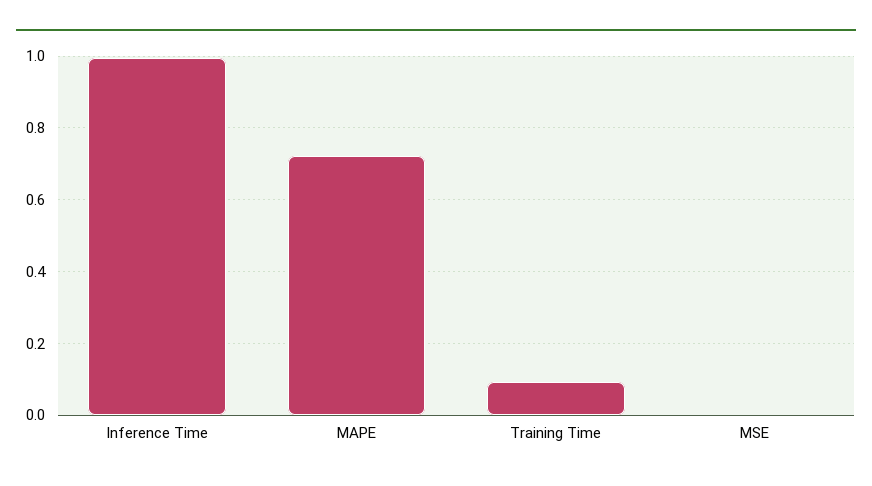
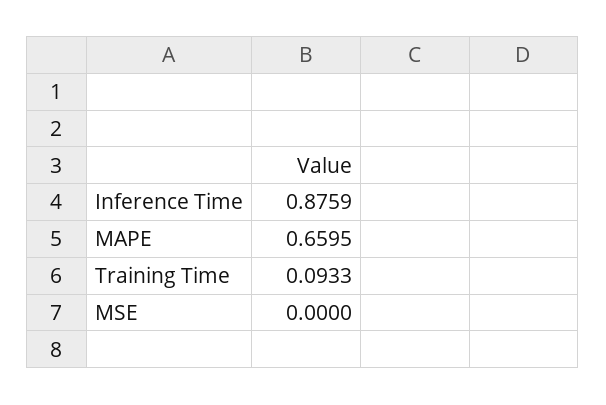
  {
-   "Inference Time": 1,
+   "Inference Time": 0.8759,
-   "MAPE": 0.72,
+   "MAPE": 0.6595,
    "Training Time": 0.0933,
    "MSE": 0
  }

